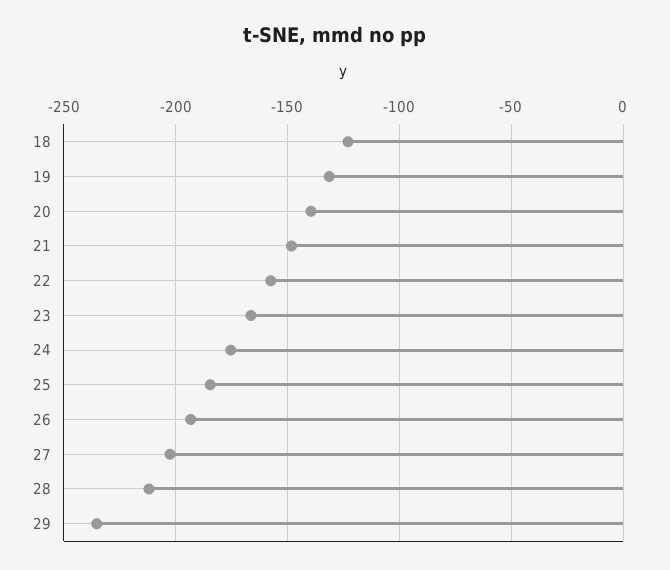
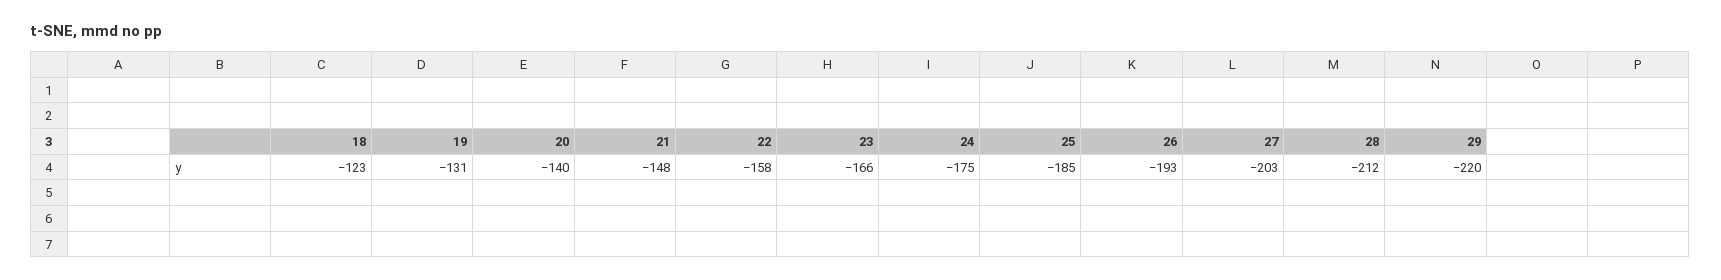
  {
    "18": -123,
    "19": -131,
    "20": -140,
    "21": -148,
    "22": -158,
    "23": -166,
    "24": -175,
    "25": -185,
    "26": -193,
    "27": -203,
    "28": -212,
-   "29": -235
+   "29": -220
  }

